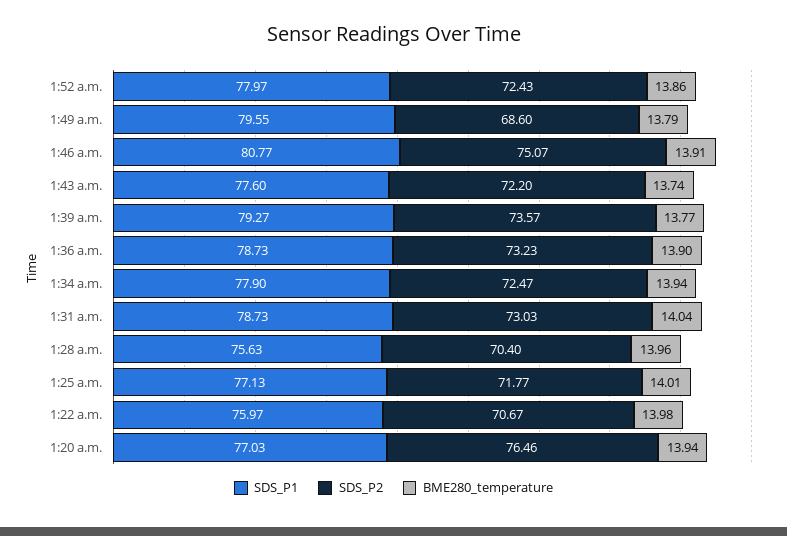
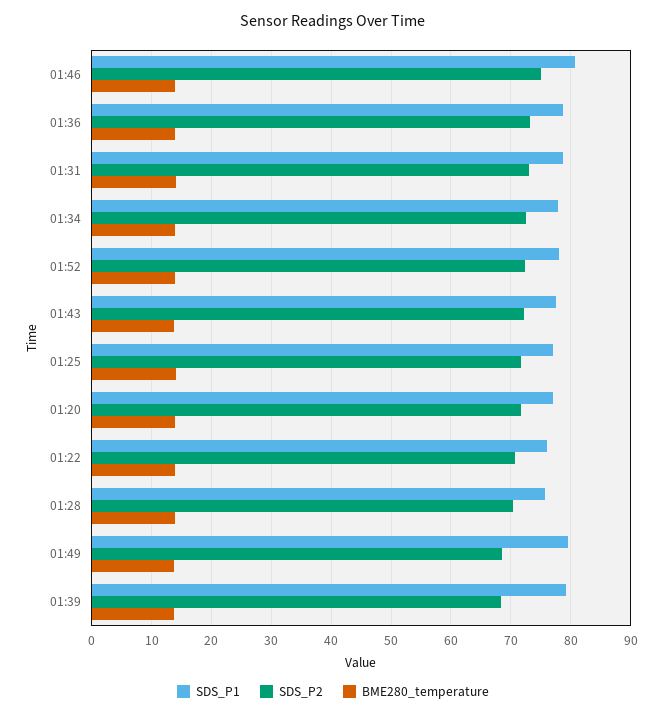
  {
    "SDS_P1": {
      "1:52 a.m.": 77.97,
      "1:49 a.m.": 79.55,
      "1:46 a.m.": 80.77,
      "1:43 a.m.": 77.6,
      "1:39 a.m.": 79.27,
      "1:36 a.m.": 78.73,
      "1:34 a.m.": 77.9,
      "1:31 a.m.": 78.73,
      "1:28 a.m.": 75.63,
      "1:25 a.m.": 77.13,
      "1:22 a.m.": 75.97,
      "1:20 a.m.": 77.03
    },
    "SDS_P2": {
      "1:52 a.m.": 72.43,
      "1:49 a.m.": 68.6,
      "1:46 a.m.": 75.07,
      "1:43 a.m.": 72.2,
-     "1:39 a.m.": 73.57,
+     "1:39 a.m.": 68,
      "1:36 a.m.": 73.23,
      "1:34 a.m.": 72.47,
      "1:31 a.m.": 73.03,
      "1:28 a.m.": 70.4,
      "1:25 a.m.": 71.77,
      "1:22 a.m.": 70.67,
-     "1:20 a.m.": 76.46
+     "1:20 a.m.": 72
    },
    "BME280_temperature": {
      "1:52 a.m.": 13.86,
      "1:49 a.m.": 13.79,
      "1:46 a.m.": 13.91,
      "1:43 a.m.": 13.74,
      "1:39 a.m.": 13.77,
      "1:36 a.m.": 13.9,
      "1:34 a.m.": 13.94,
      "1:31 a.m.": 14.04,
      "1:28 a.m.": 13.96,
      "1:25 a.m.": 14.01,
      "1:22 a.m.": 13.98,
      "1:20 a.m.": 13.94
    }
  }

